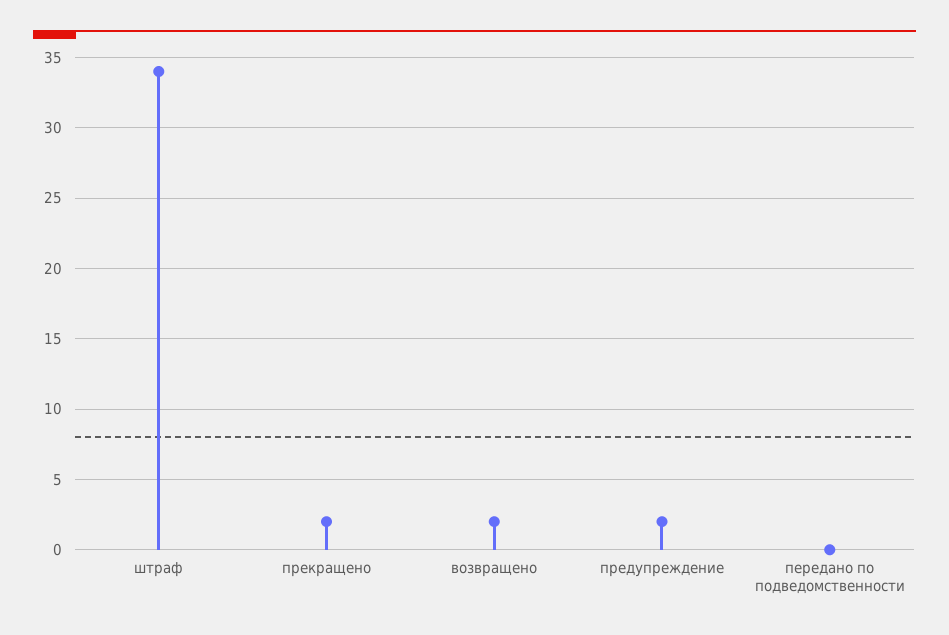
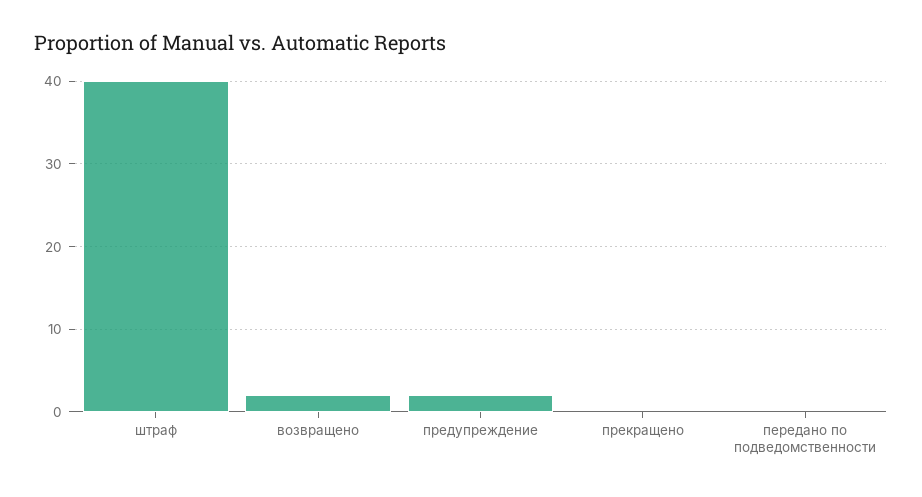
  {
-   "штраф": 34,
+   "штраф": 40,
-   "прекращено": 2,
+   "прекращено": 0,
    "возвращено": 2,
    "предупреждение": 2,
    "передано по подведомственности": 0
  }

